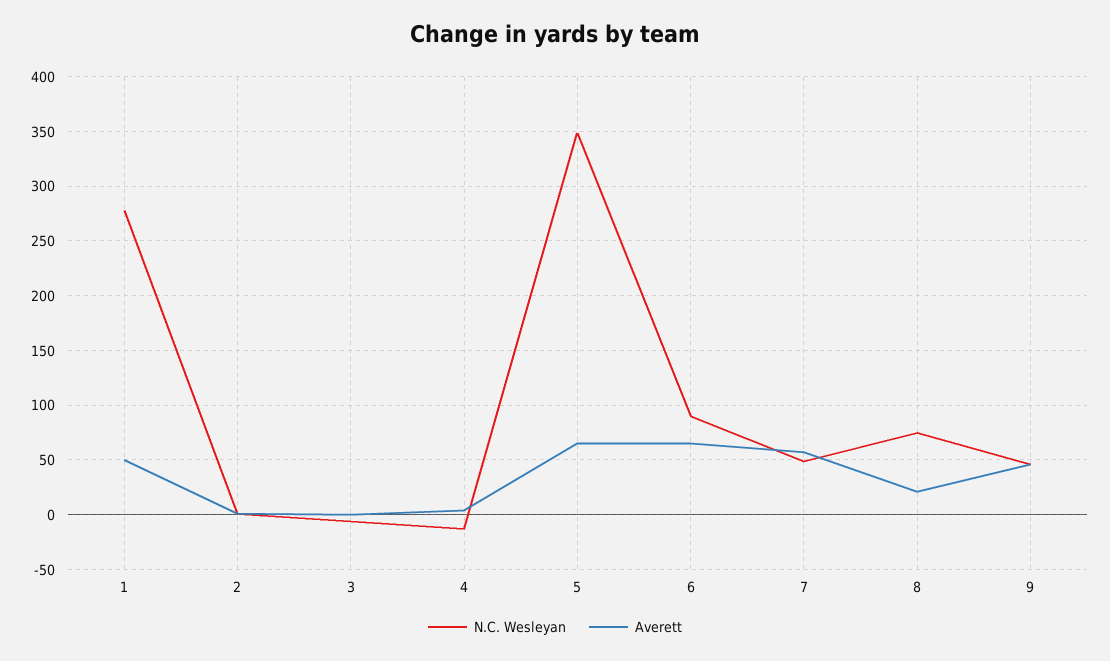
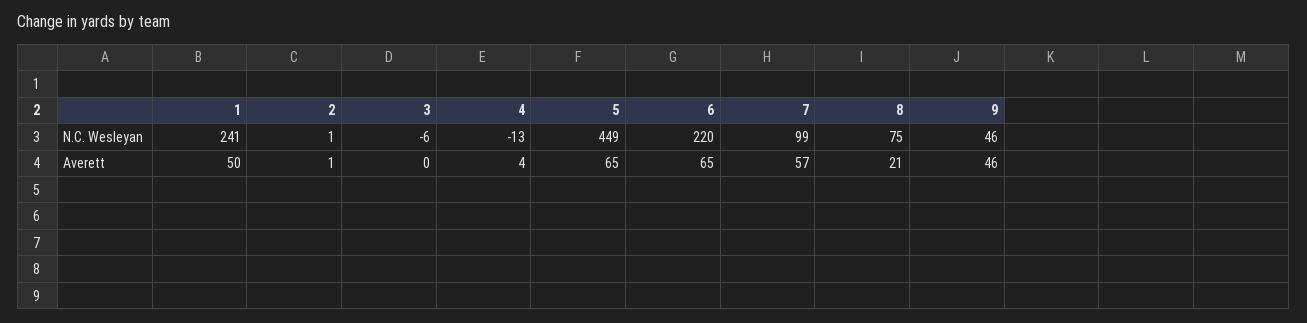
  {
    "N.C. Wesleyan": {
-     "1": 280,
+     "1": 241,
      "2": 1,
      "3": -6,
      "4": -13,
-     "5": 350,
+     "5": 449,
-     "6": 90,
+     "6": 220,
-     "7": 50,
+     "7": 99,
      "8": 75,
      "9": 46
    },
    "Averett": {
      "1": 50,
      "2": 1,
      "3": 0,
      "4": 4,
      "5": 65,
      "6": 65,
      "7": 57,
      "8": 21,
      "9": 46
    }
  }

